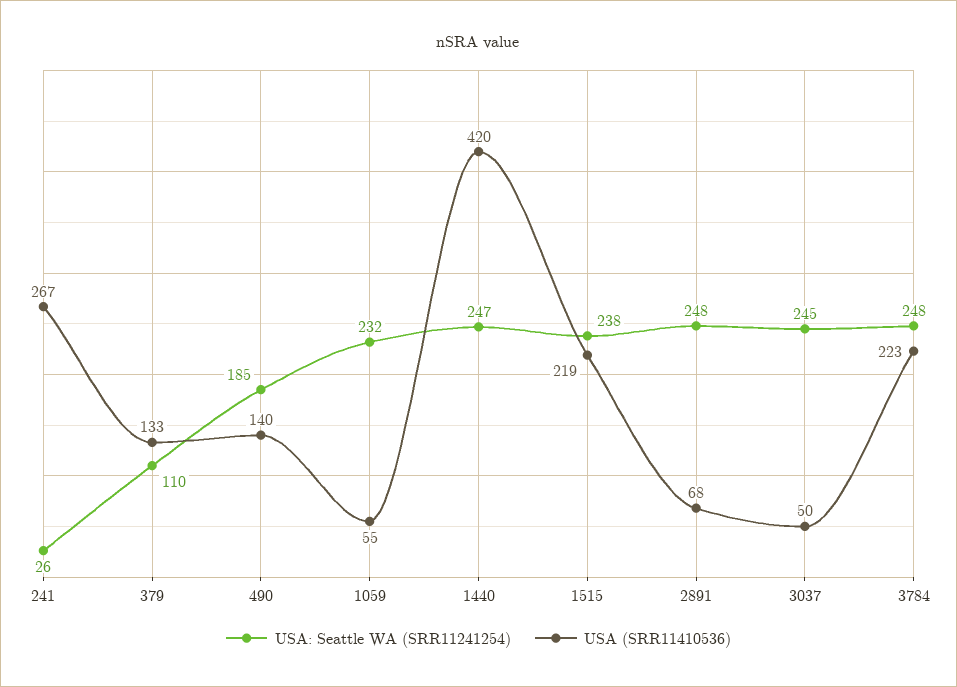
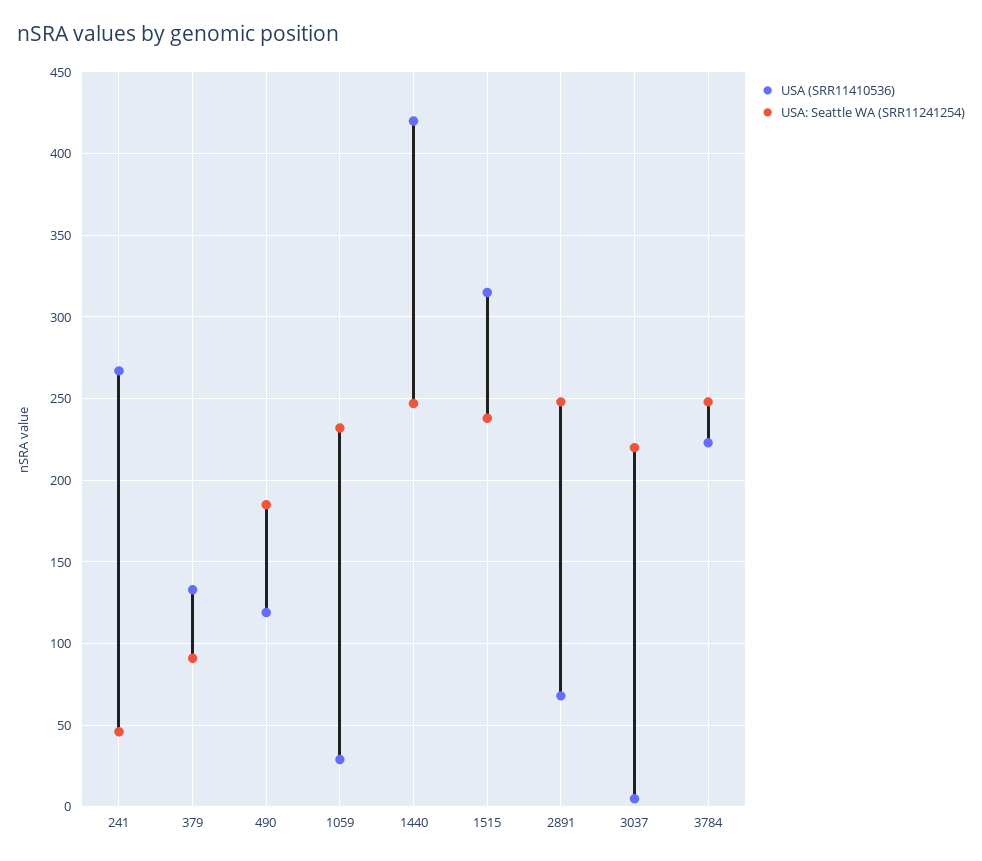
  {
    "USA: Seattle WA (SRR11241254)": {
-     "241": 26,
+     "241": 45,
-     "379": 110,
+     "379": 90,
      "490": 185,
      "1059": 232,
      "1440": 247,
      "1515": 238,
      "2891": 248,
-     "3037": 245,
+     "3037": 220,
      "3784": 248
    },
    "USA (SRR11410536)": {
      "241": 267,
      "379": 133,
-     "490": 140,
+     "490": 120,
-     "1059": 55,
+     "1059": 30,
      "1440": 420,
-     "1515": 219,
+     "1515": 315,
      "2891": 68,
-     "3037": 50,
+     "3037": 5,
      "3784": 223
    }
  }

